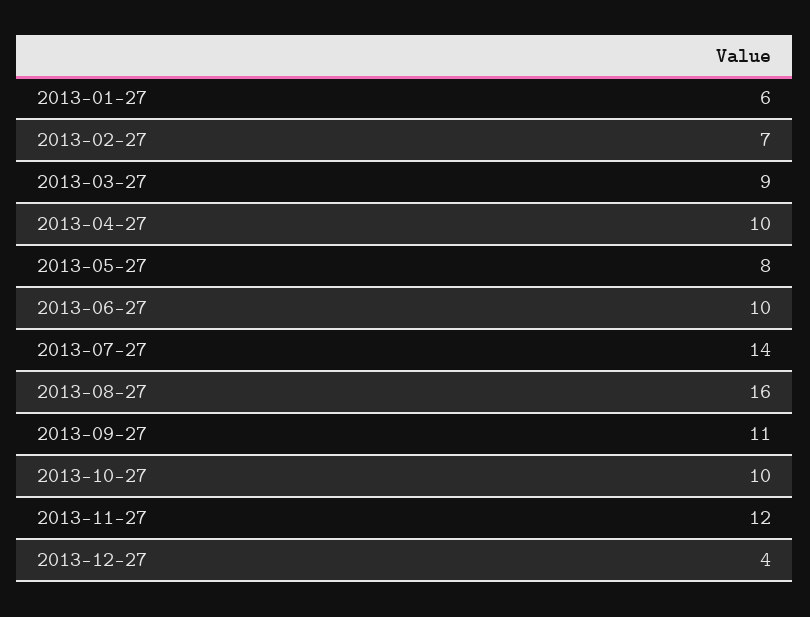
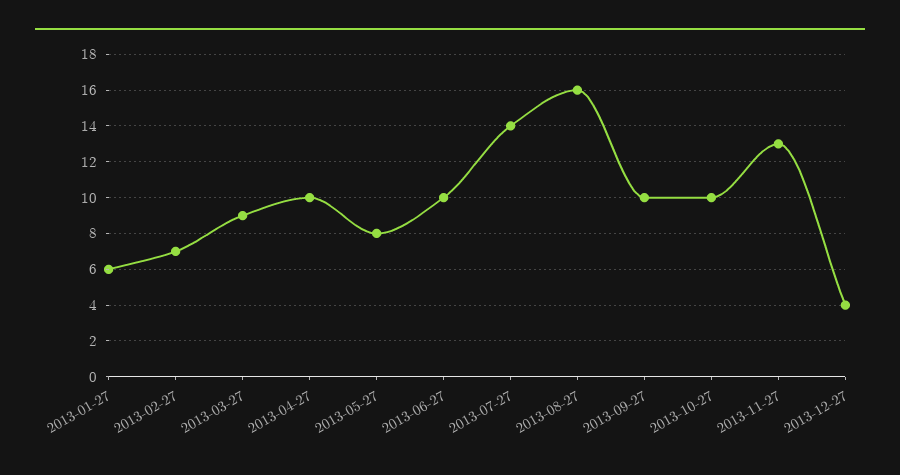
  {
    "2013-01-27": 6,
    "2013-02-27": 7,
    "2013-03-27": 9,
    "2013-04-27": 10,
    "2013-05-27": 8,
    "2013-06-27": 10,
    "2013-07-27": 14,
    "2013-08-27": 16,
-   "2013-09-27": 11,
+   "2013-09-27": 10,
    "2013-10-27": 10,
-   "2013-11-27": 12,
+   "2013-11-27": 13,
    "2013-12-27": 4
  }

